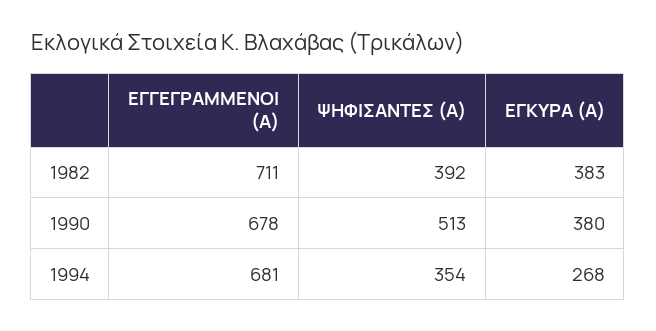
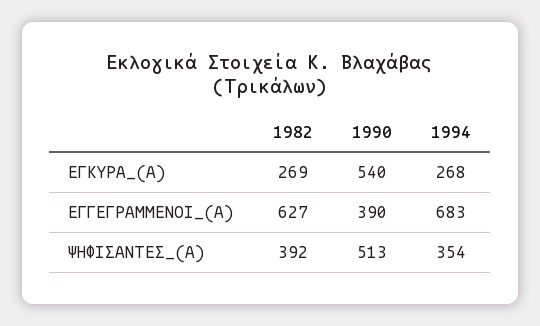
  {
    "ΕΓΓΕΓΡΑΜΜΕΝΟΙ (Α)": {
-     "1982": 711,
+     "1982": 627,
-     "1990": 678,
+     "1990": 390,
-     "1994": 681
+     "1994": 683
    },
    "ΨΗΦΙΣΑΝΤΕΣ (Α)": {
      "1982": 392,
      "1990": 513,
      "1994": 354
    },
    "ΕΓΚΥΡΑ (Α)": {
-     "1982": 383,
+     "1982": 269,
-     "1990": 380,
+     "1990": 540,
      "1994": 268
    }
  }

